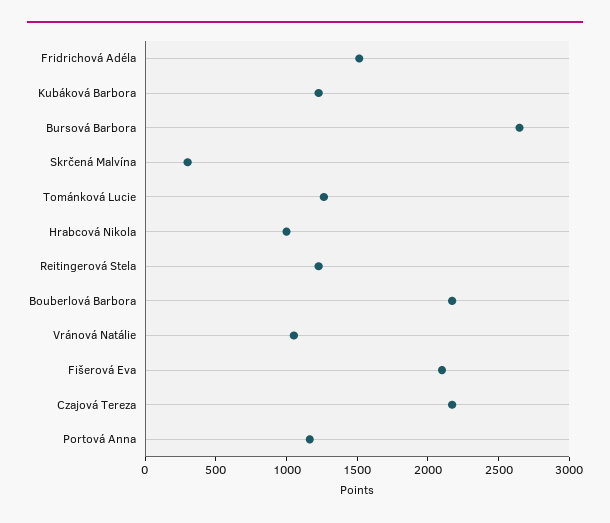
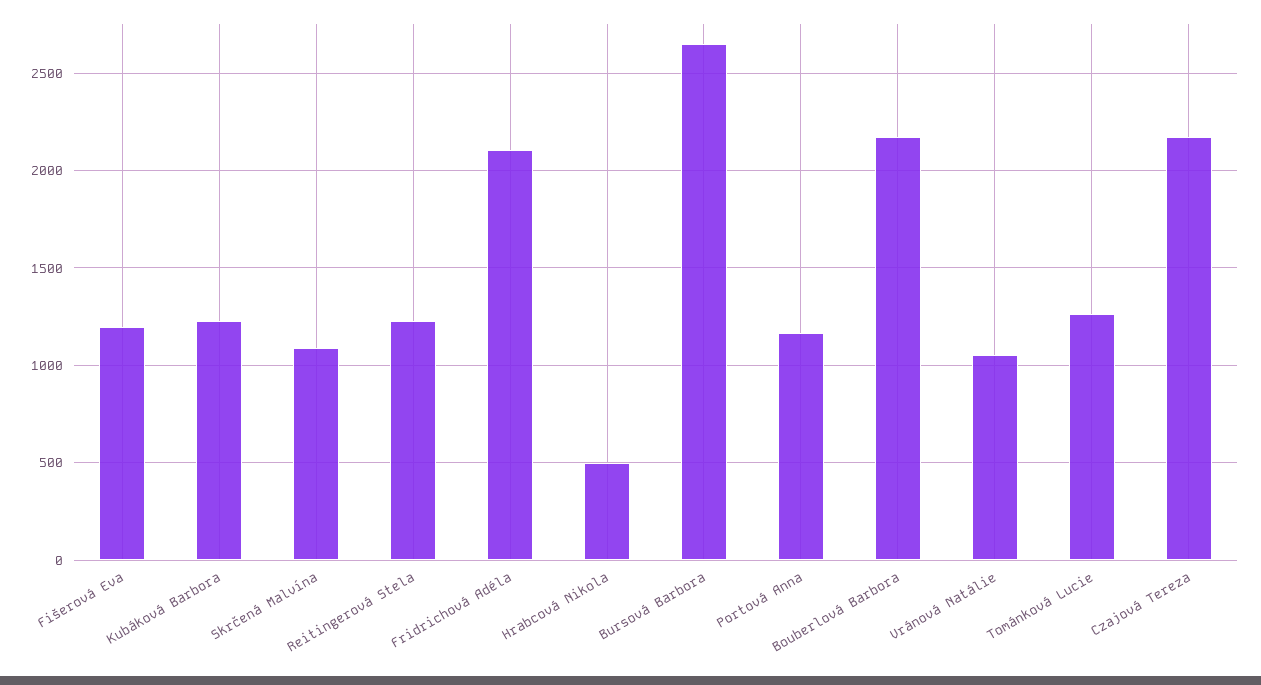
  {
-   "Fridrichová Adéla": 1500,
+   "Fridrichová Adéla": 2100,
    "Kubáková Barbora": 1250,
    "Bursová Barbora": 2650,
-   "Skrčená Malvína": 300,
+   "Skrčená Malvína": 1100,
    "Tománková Lucie": 1250,
-   "Hrabcová Nikola": 1000,
+   "Hrabcová Nikola": 500,
    "Reitingerová Stela": 1250,
    "Bouberlová Barbora": 2150,
    "Vránová Natálie": 1050,
-   "Fišerová Eva": 2100,
+   "Fišerová Eva": 1200,
    "Czajová Tereza": 2150,
    "Portová Anna": 1150
  }

